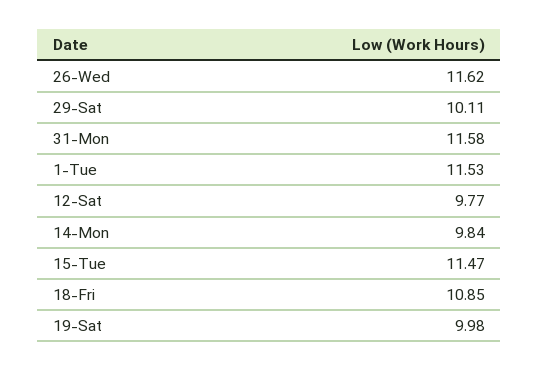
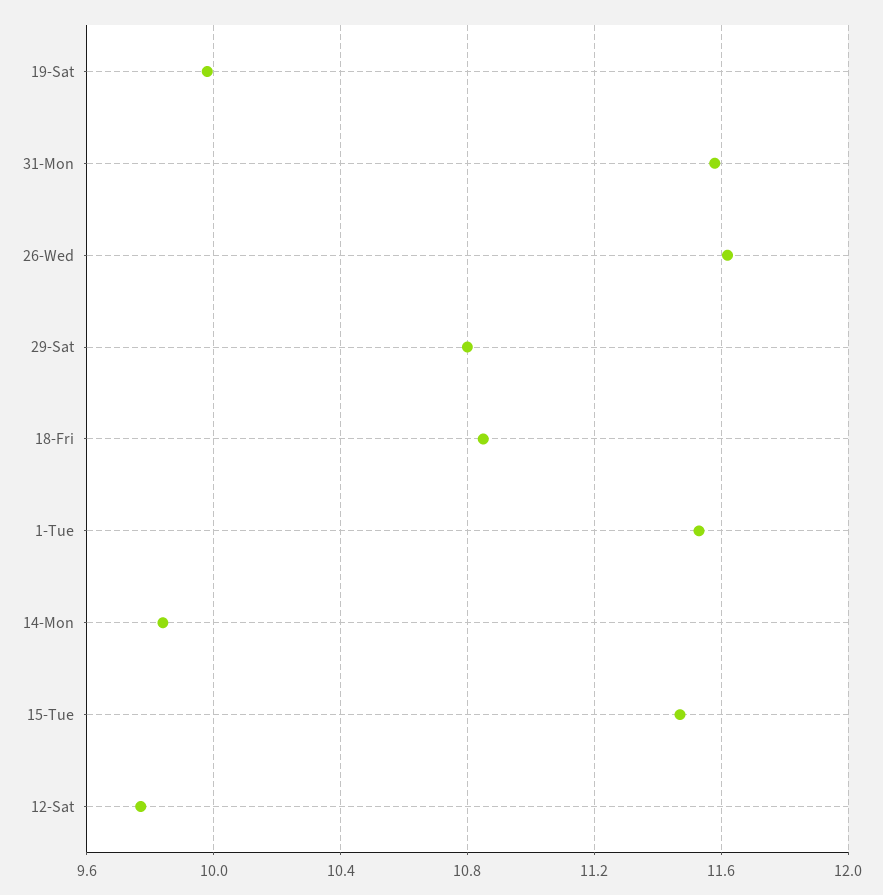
  {
    "26-Wed": 11.62,
-   "29-Sat": 10.11,
+   "29-Sat": 10.8,
    "31-Mon": 11.58,
    "1-Tue": 11.53,
    "12-Sat": 9.77,
    "14-Mon": 9.84,
    "15-Tue": 11.47,
    "18-Fri": 10.85,
    "19-Sat": 9.98
  }

